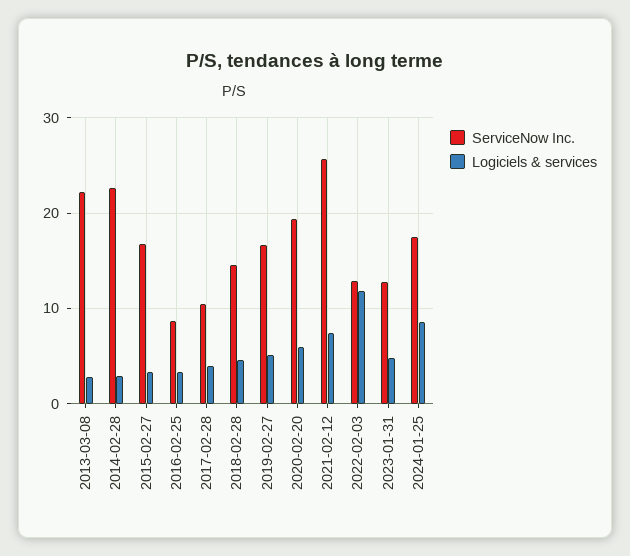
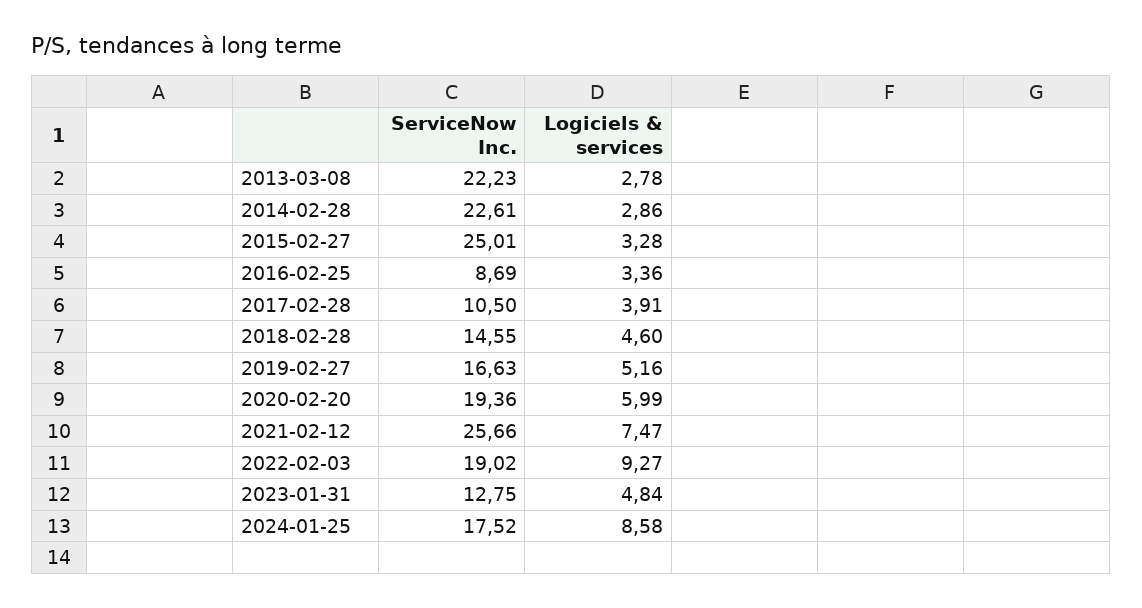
  {
    "ServiceNow Inc.": {
      "2013-03-08": 22.23,
      "2014-02-28": 22.61,
-     "2015-02-27": 17,
+     "2015-02-27": 25.01,
      "2016-02-25": 8.69,
      "2017-02-28": 10.5,
      "2018-02-28": 14.55,
      "2019-02-27": 16.63,
      "2020-02-20": 19.36,
      "2021-02-12": 25.66,
-     "2022-02-03": 13,
+     "2022-02-03": 19.02,
      "2023-01-31": 12.75,
      "2024-01-25": 17.52
    },
    "Logiciels & services": {
      "2013-03-08": 2.78,
      "2014-02-28": 2.86,
      "2015-02-27": 3.28,
      "2016-02-25": 3.36,
      "2017-02-28": 3.91,
      "2018-02-28": 4.6,
      "2019-02-27": 5.16,
      "2020-02-20": 5.99,
      "2021-02-12": 7.47,
-     "2022-02-03": 12,
+     "2022-02-03": 9.27,
      "2023-01-31": 4.84,
      "2024-01-25": 8.58
    }
  }

